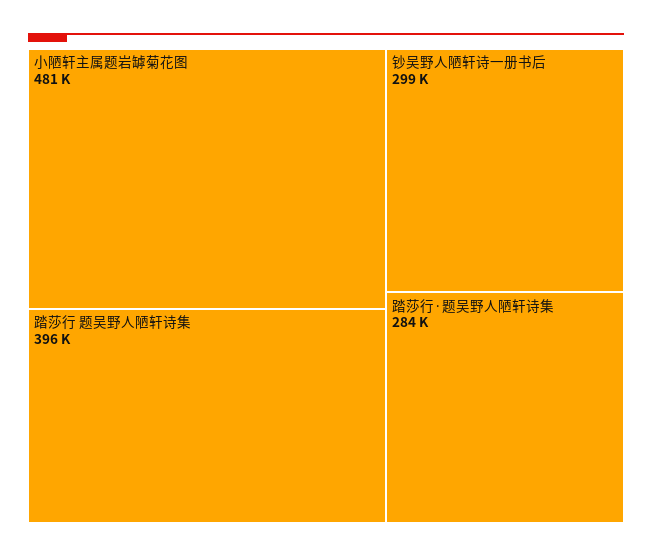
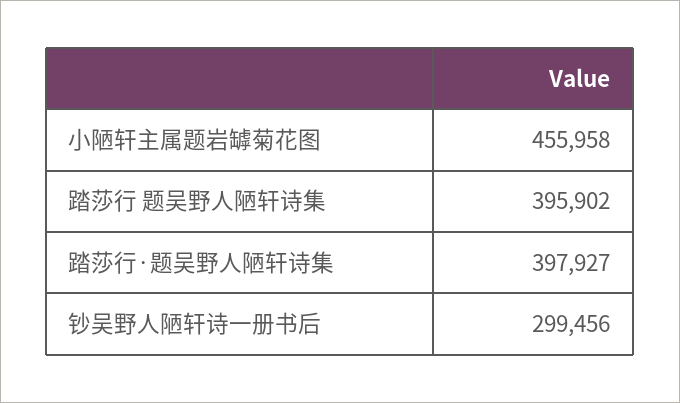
  {
-   "小陋轩主属题岩罅菊花图": 481000,
+   "小陋轩主属题岩罅菊花图": 455958,
    "踏莎行 题吴野人陋轩诗集": 395902,
    "钞吴野人陋轩诗一册书后": 299456,
-   "踏莎行·题吴野人陋轩诗集": 284000
+   "踏莎行·题吴野人陋轩诗集": 397927
  }

